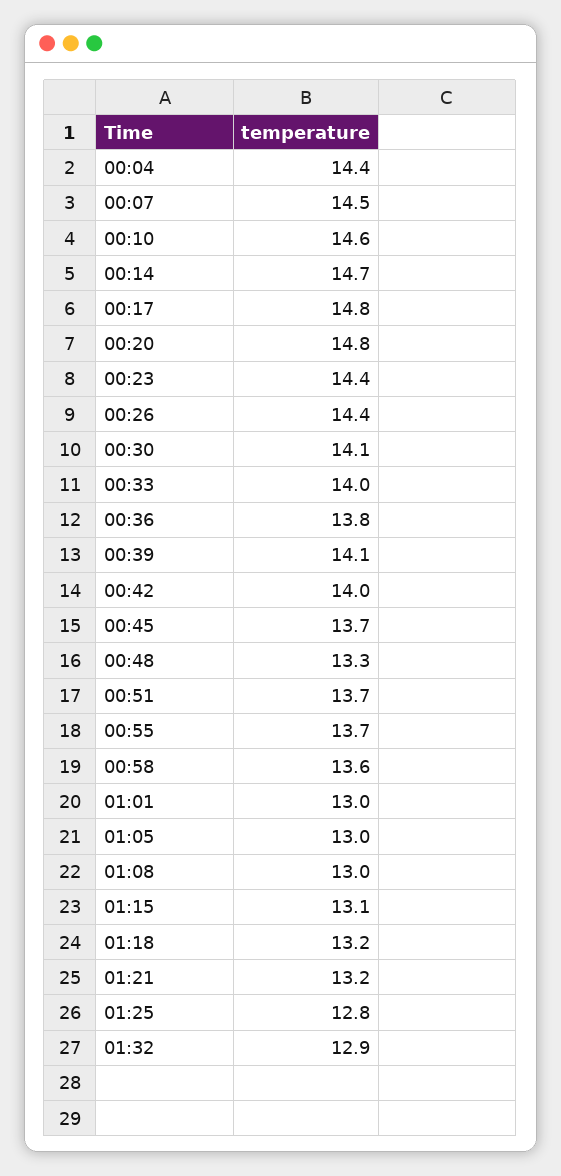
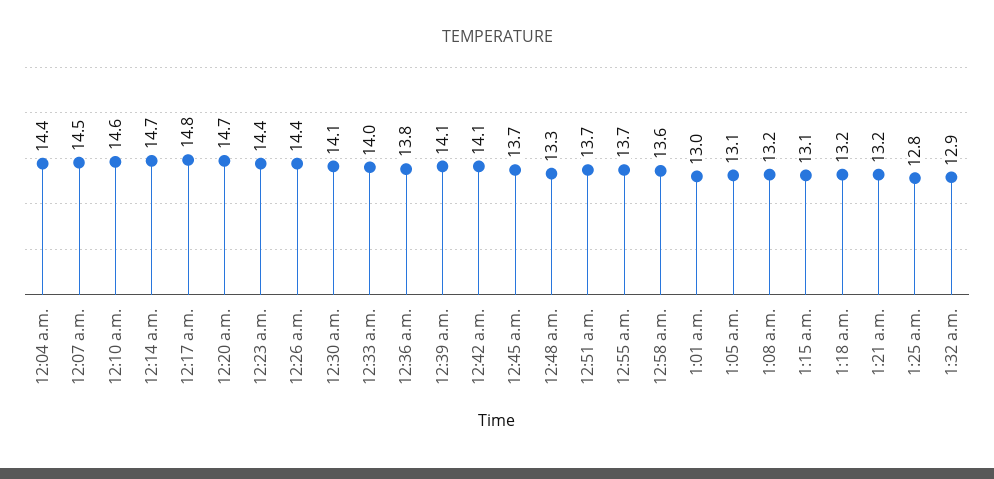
  {
    "00:04": 14.4,
    "00:07": 14.5,
    "00:10": 14.6,
    "00:14": 14.7,
    "00:17": 14.8,
-   "00:20": 14.8,
+   "00:20": 14.7,
    "00:23": 14.4,
    "00:26": 14.4,
    "00:30": 14.1,
    "00:33": 14,
    "00:36": 13.8,
    "00:39": 14.1,
-   "00:42": 14,
+   "00:42": 14.1,
    "00:45": 13.7,
    "00:48": 13.3,
    "00:51": 13.7,
    "00:55": 13.7,
    "00:58": 13.6,
    "01:01": 13,
-   "01:05": 13,
+   "01:05": 13.1,
-   "01:08": 13,
+   "01:08": 13.2,
    "01:15": 13.1,
    "01:18": 13.2,
    "01:21": 13.2,
    "01:25": 12.8,
    "01:32": 12.9
  }

